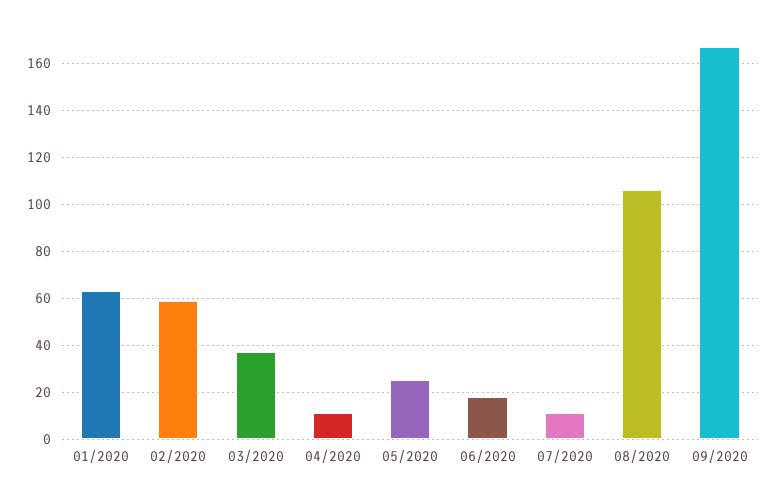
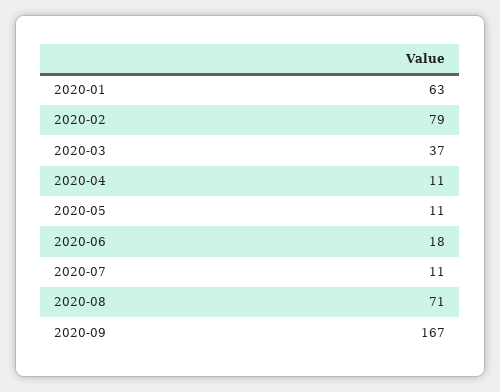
  {
    "01/2020": 63,
-   "02/2020": 60,
+   "02/2020": 79,
    "03/2020": 37,
    "04/2020": 11,
-   "05/2020": 25,
+   "05/2020": 11,
    "06/2020": 18,
    "07/2020": 11,
-   "08/2020": 105,
+   "08/2020": 71,
    "09/2020": 167
  }

